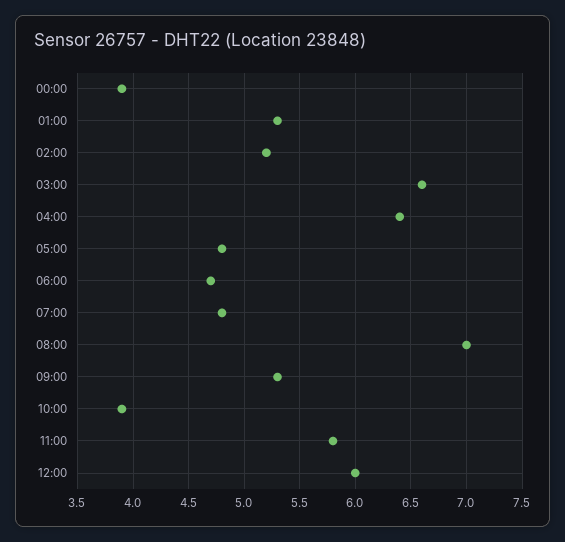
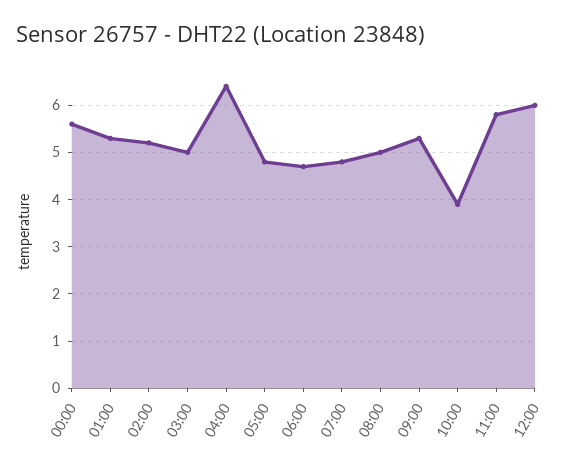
  {
-   "00:00": 3.9,
+   "00:00": 5.5,
    "01:00": 5.3,
    "02:00": 5.2,
-   "03:00": 6.6,
+   "03:00": 5,
    "04:00": 6.4,
    "05:00": 4.8,
    "06:00": 4.7,
    "07:00": 4.8,
-   "08:00": 7,
+   "08:00": 5,
    "09:00": 5.3,
    "10:00": 3.9,
    "11:00": 5.8,
    "12:00": 6
  }

